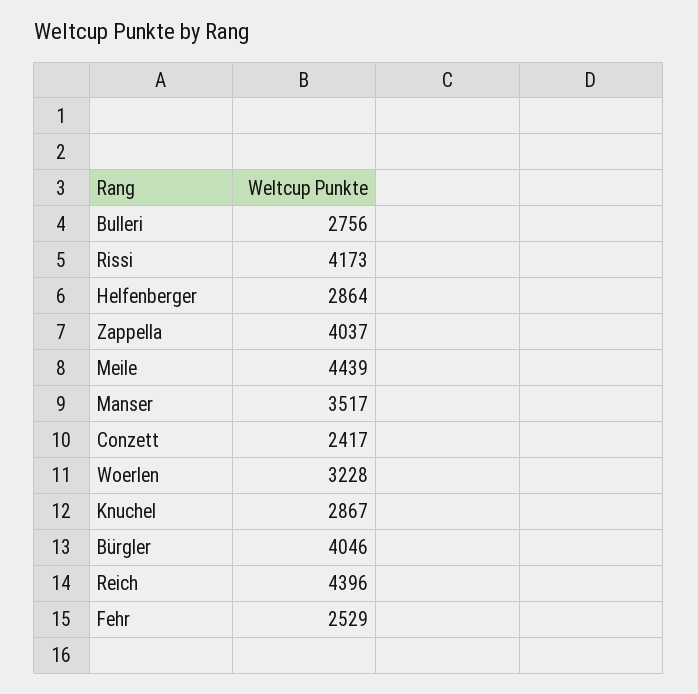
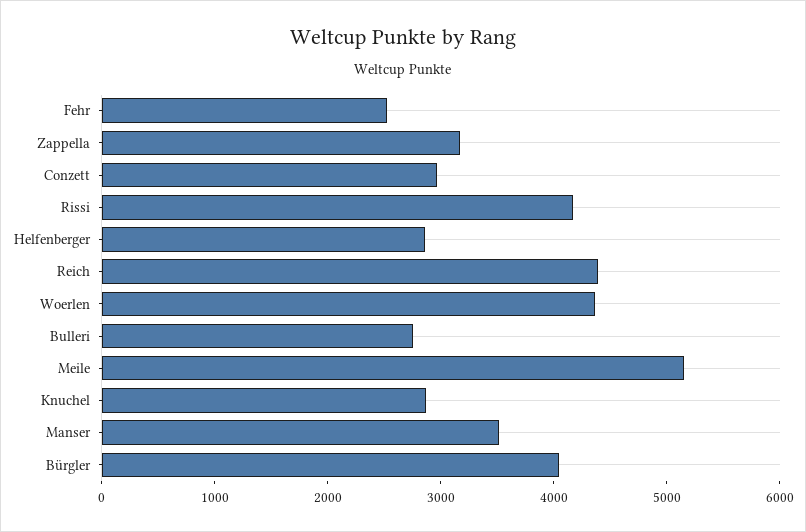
  {
    "Bulleri": 2756,
    "Rissi": 4173,
    "Helfenberger": 2864,
-   "Zappella": 4037,
+   "Zappella": 3200,
-   "Meile": 4439,
+   "Meile": 5200,
    "Manser": 3517,
-   "Conzett": 2417,
+   "Conzett": 3000,
-   "Woerlen": 3228,
+   "Woerlen": 4400,
    "Knuchel": 2867,
    "Bürgler": 4046,
    "Reich": 4396,
    "Fehr": 2529
  }

